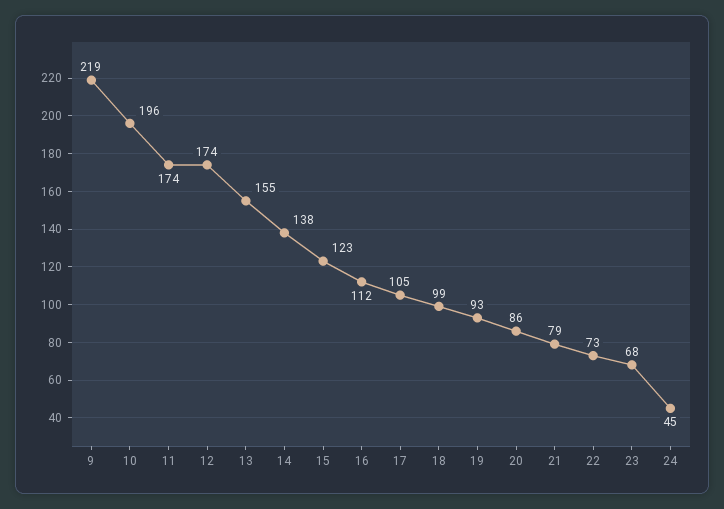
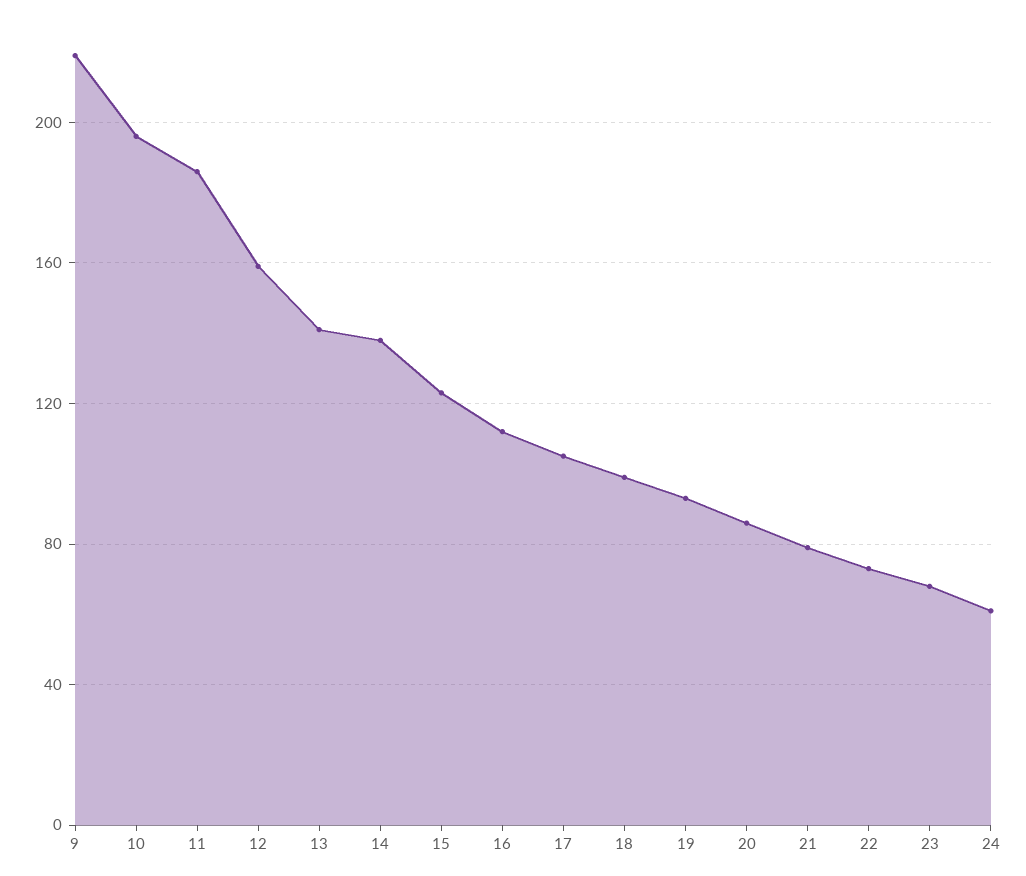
  {
    "9": 219,
    "10": 196,
-   "11": 174,
+   "11": 185,
-   "12": 174,
+   "12": 160,
-   "13": 155,
+   "13": 140,
    "14": 138,
    "15": 123,
    "16": 112,
    "17": 105,
    "18": 99,
    "19": 93,
    "20": 86,
    "21": 79,
    "22": 73,
    "23": 68,
-   "24": 45
+   "24": 60
  }

